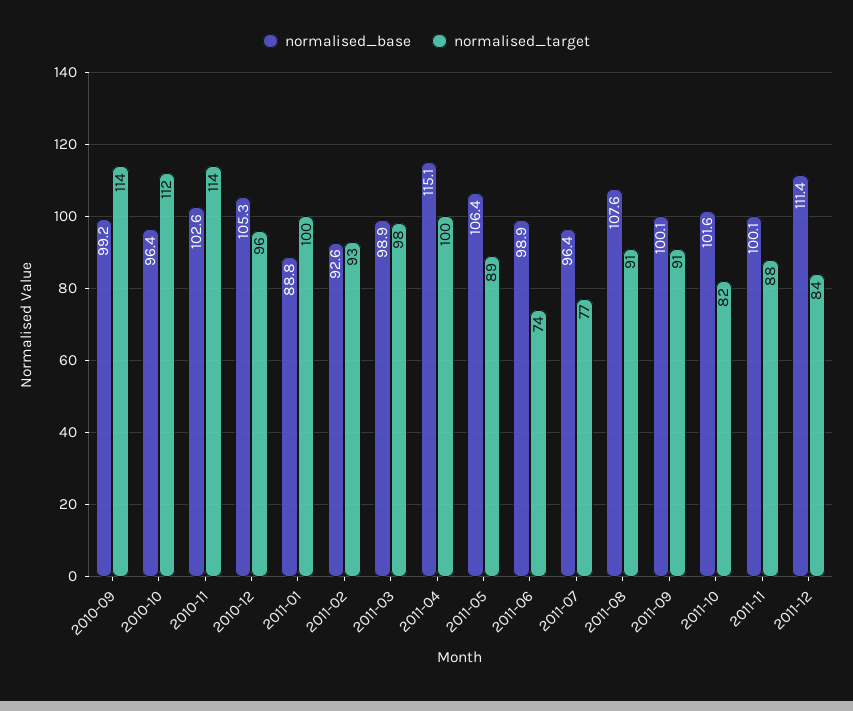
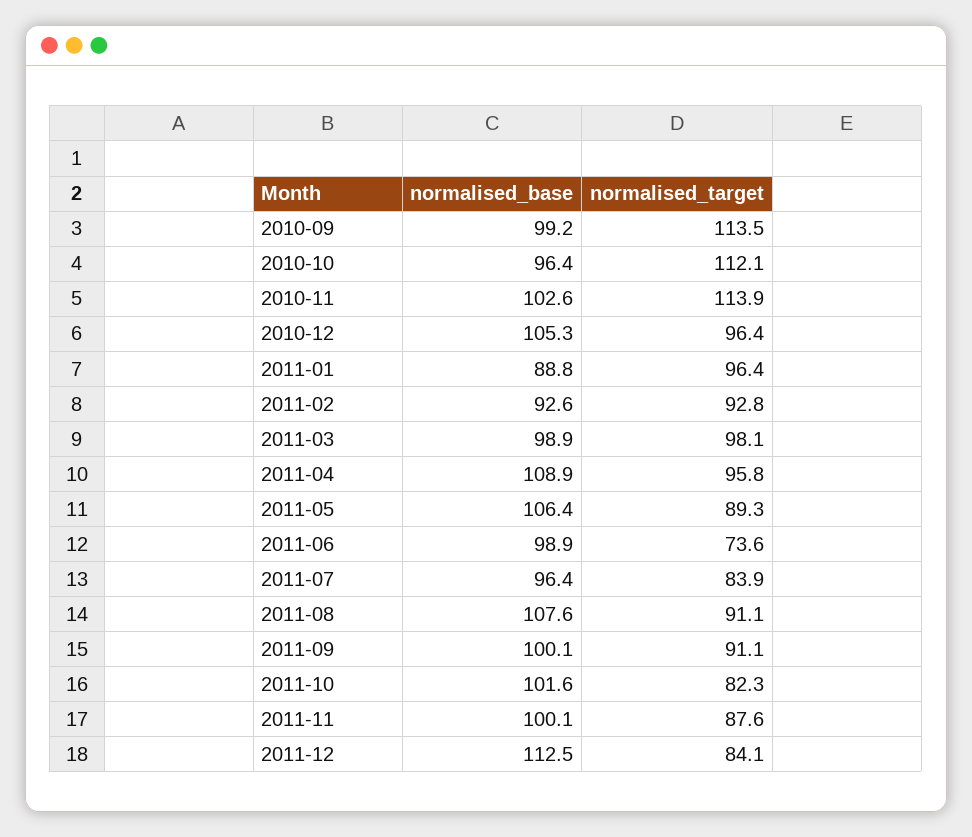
  {
    "normalised_base": {
      "2010-09": 99.2,
      "2010-10": 96.4,
      "2010-11": 102.6,
      "2010-12": 105.3,
      "2011-01": 88.8,
      "2011-02": 92.6,
      "2011-03": 98.9,
-     "2011-04": 115.1,
+     "2011-04": 108.9,
      "2011-05": 106.4,
      "2011-06": 98.9,
      "2011-07": 96.4,
      "2011-08": 107.6,
      "2011-09": 100.1,
      "2011-10": 101.6,
      "2011-11": 100.1,
-     "2011-12": 111.4
+     "2011-12": 112.5
    },
    "normalised_target": {
      "2010-09": 113.5,
      "2010-10": 112.1,
      "2010-11": 113.9,
      "2010-12": 96.4,
-     "2011-01": 100,
+     "2011-01": 96.4,
      "2011-02": 92.8,
      "2011-03": 98.1,
-     "2011-04": 100,
+     "2011-04": 95.8,
      "2011-05": 89.3,
      "2011-06": 73.6,
-     "2011-07": 77,
+     "2011-07": 83.9,
      "2011-08": 91.1,
      "2011-09": 91.1,
      "2011-10": 82.3,
      "2011-11": 87.6,
      "2011-12": 84.1
    }
  }

